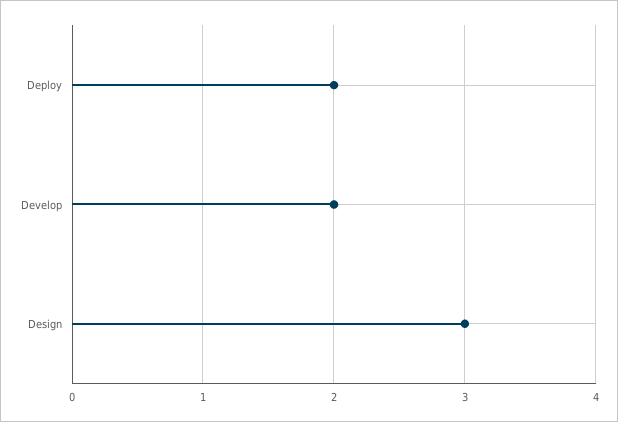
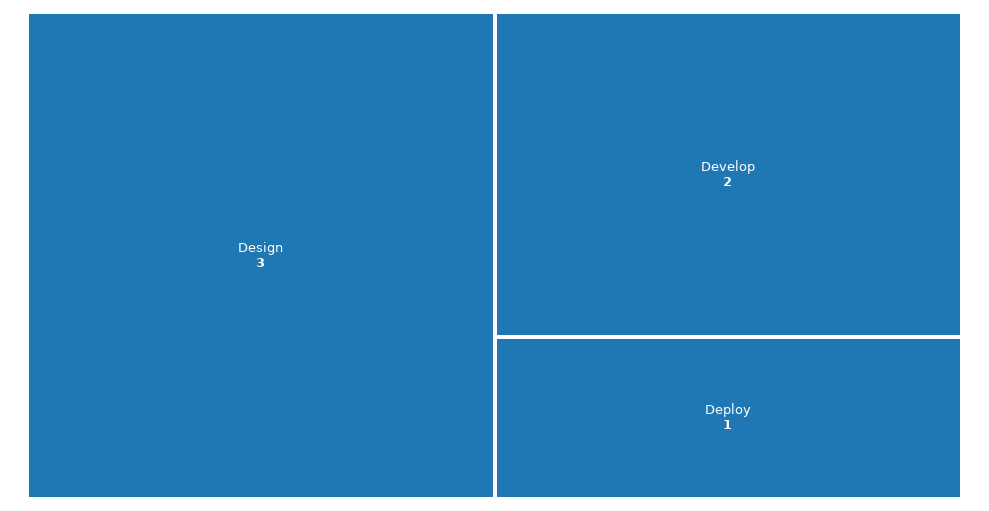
  {
-   "Deploy": 2,
+   "Deploy": 1,
    "Develop": 2,
    "Design": 3
  }

